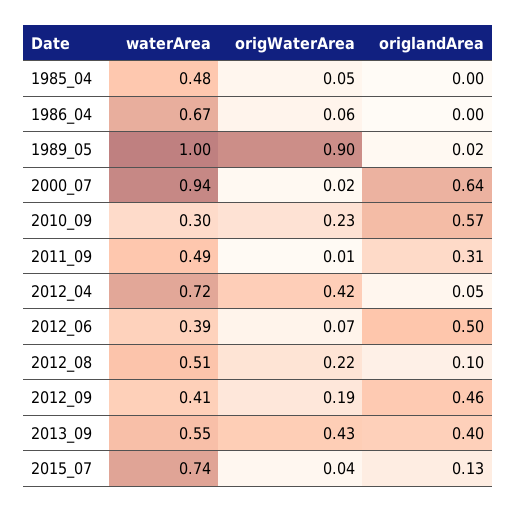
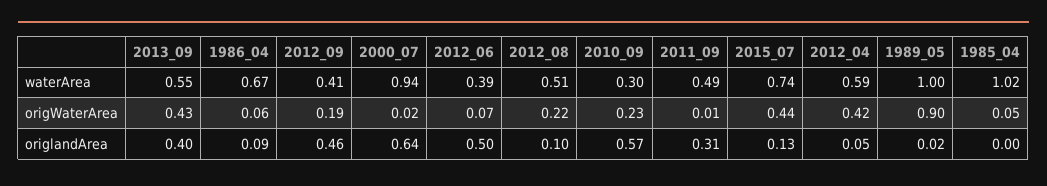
  {
    "waterArea": {
-     "1985_04": 0.48,
+     "1985_04": 1.02,
      "1986_04": 0.67,
      "1989_05": 1,
      "2000_07": 0.94,
      "2010_09": 0.3,
      "2011_09": 0.49,
-     "2012_04": 0.72,
+     "2012_04": 0.59,
      "2012_06": 0.39,
      "2012_08": 0.51,
      "2012_09": 0.41,
      "2013_09": 0.55,
      "2015_07": 0.74
    },
    "origWaterArea": {
      "1985_04": 0.05,
      "1986_04": 0.06,
      "1989_05": 0.9,
      "2000_07": 0.02,
      "2010_09": 0.23,
      "2011_09": 0.01,
      "2012_04": 0.42,
      "2012_06": 0.07,
      "2012_08": 0.22,
      "2012_09": 0.19,
      "2013_09": 0.43,
-     "2015_07": 0.04
+     "2015_07": 0.44
    },
    "origlandArea": {
      "1985_04": 0,
-     "1986_04": 0,
+     "1986_04": 0.09,
      "1989_05": 0.02,
      "2000_07": 0.64,
      "2010_09": 0.57,
      "2011_09": 0.31,
      "2012_04": 0.05,
      "2012_06": 0.5,
      "2012_08": 0.1,
      "2012_09": 0.46,
      "2013_09": 0.4,
      "2015_07": 0.13
    }
  }

